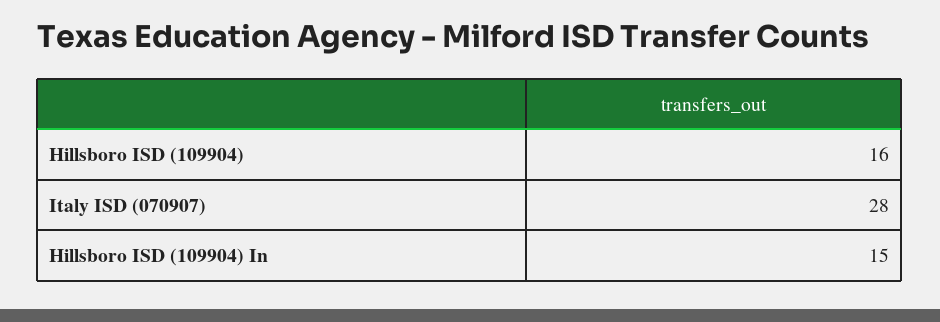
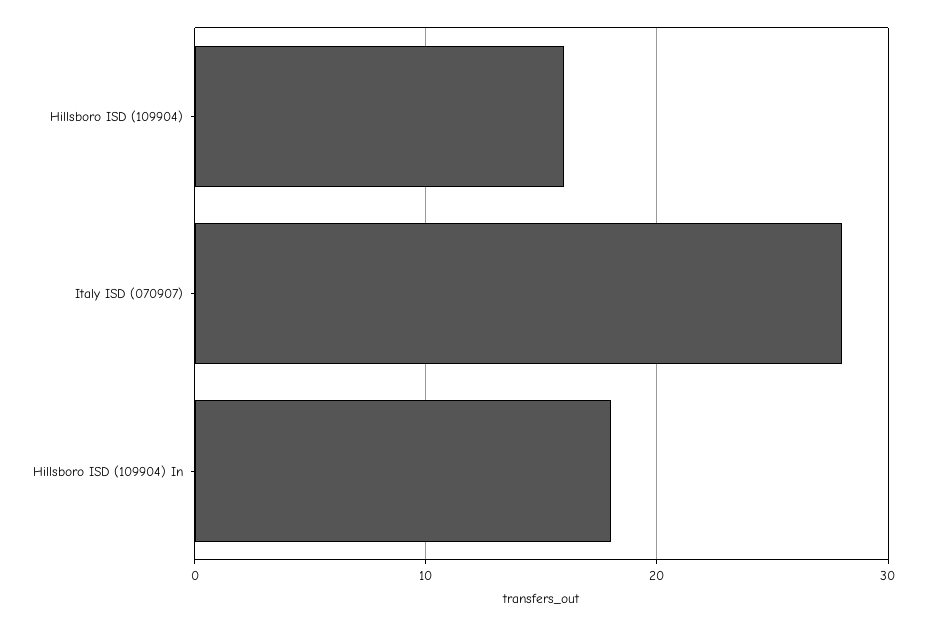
  {
    "Hillsboro ISD (109904)": 16,
    "Italy ISD (070907)": 28,
-   "Hillsboro ISD (109904) In": 15
+   "Hillsboro ISD (109904) In": 18
  }

